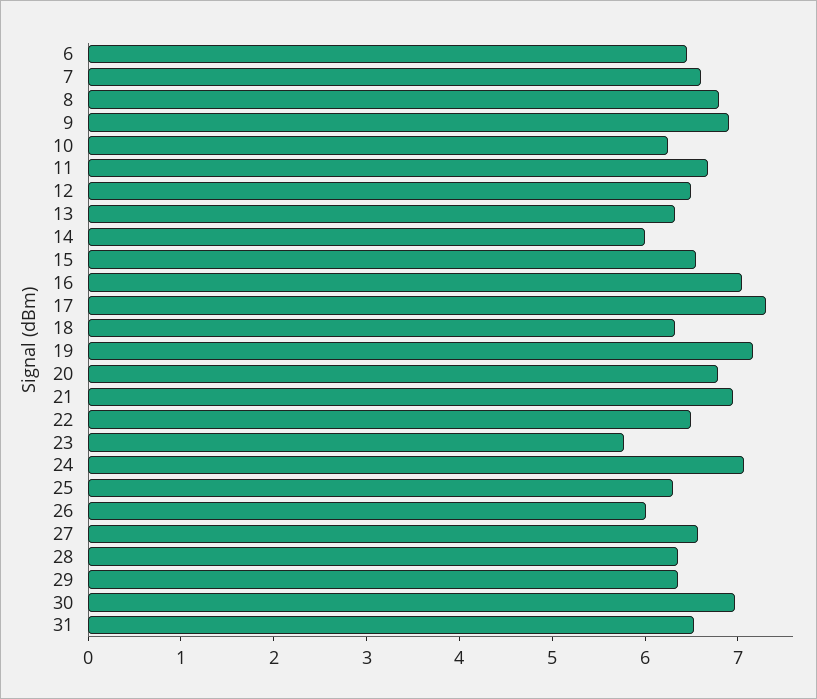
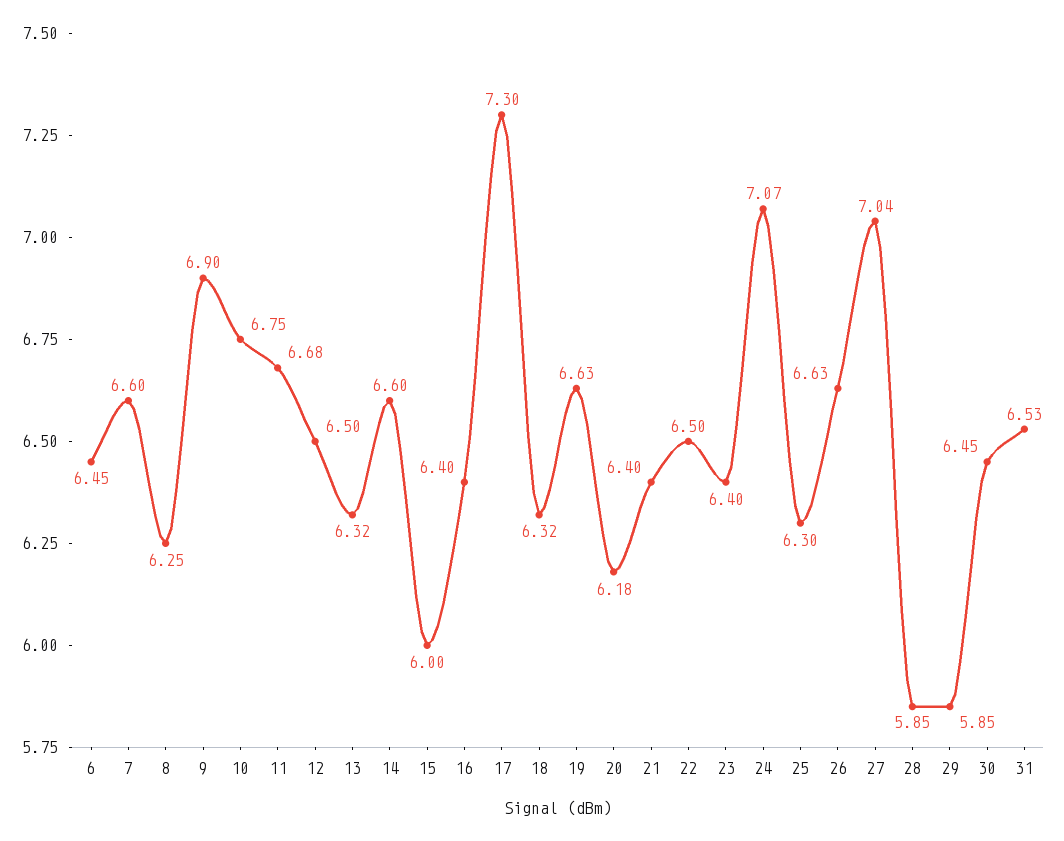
  {
    "6": 6.45,
    "7": 6.6,
-   "8": 6.8,
+   "8": 6.25,
    "9": 6.9,
-   "10": 6.2,
+   "10": 6.75,
    "11": 6.68,
    "12": 6.5,
    "13": 6.32,
-   "14": 6,
+   "14": 6.6,
-   "15": 6.6,
+   "15": 6,
-   "16": 7,
+   "16": 6.4,
    "17": 7.3,
    "18": 6.32,
-   "19": 7.2,
+   "19": 6.63,
-   "20": 6.8,
+   "20": 6.18,
-   "21": 7,
+   "21": 6.4,
    "22": 6.5,
-   "23": 5.8,
+   "23": 6.4,
    "24": 7.07,
    "25": 6.3,
-   "26": 6,
+   "26": 6.63,
-   "27": 6.6,
+   "27": 7.04,
-   "28": 6.4,
+   "28": 5.85,
-   "29": 6.4,
+   "29": 5.85,
-   "30": 7,
+   "30": 6.45,
    "31": 6.53
  }

